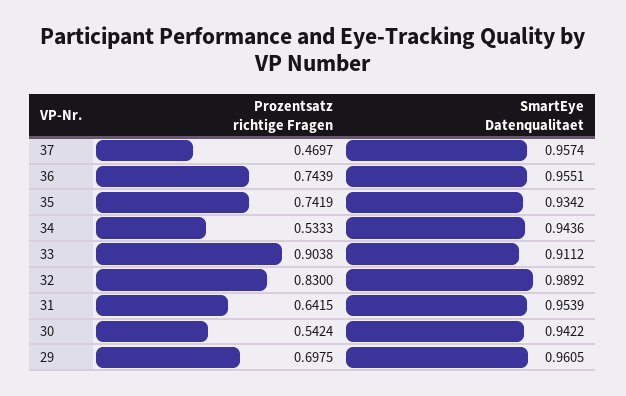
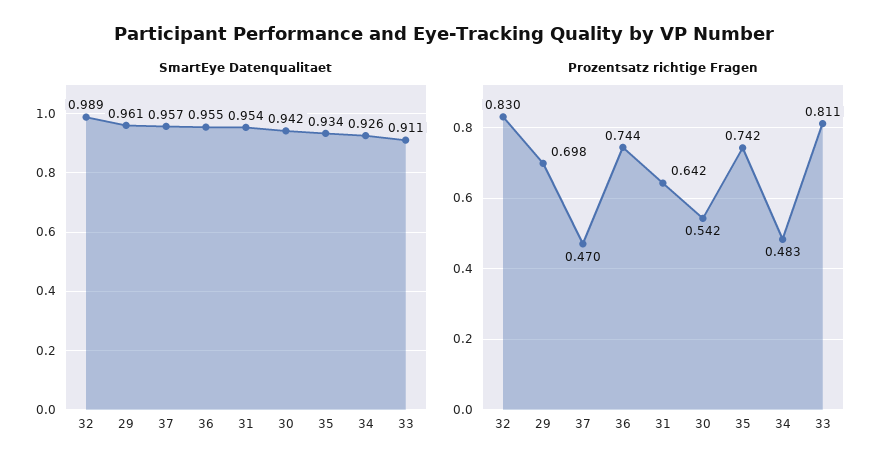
  {
    "Prozentsatz richtige Fragen": {
      "37": 0.4697,
      "36": 0.7439,
      "35": 0.7419,
-     "34": 0.5333,
+     "34": 0.483,
-     "33": 0.9038,
+     "33": 0.811,
      "32": 0.83,
      "31": 0.6415,
      "30": 0.5424,
      "29": 0.6975
    },
    "SmartEye Datenqualitaet": {
      "37": 0.9574,
      "36": 0.9551,
      "35": 0.9342,
-     "34": 0.9436,
+     "34": 0.926,
      "33": 0.9112,
      "32": 0.9892,
      "31": 0.9539,
      "30": 0.9422,
      "29": 0.9605
    }
  }

